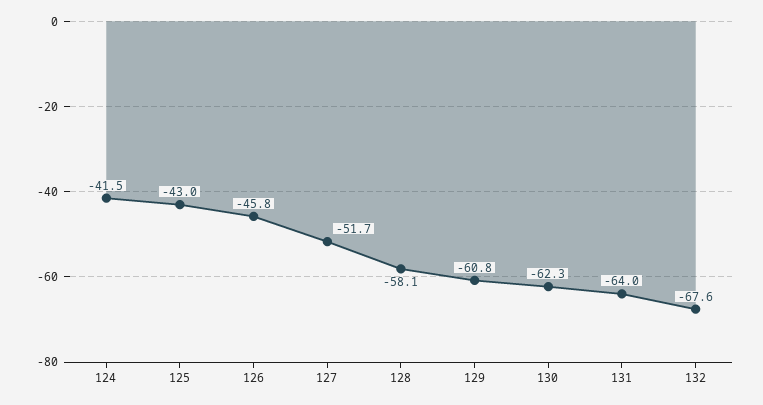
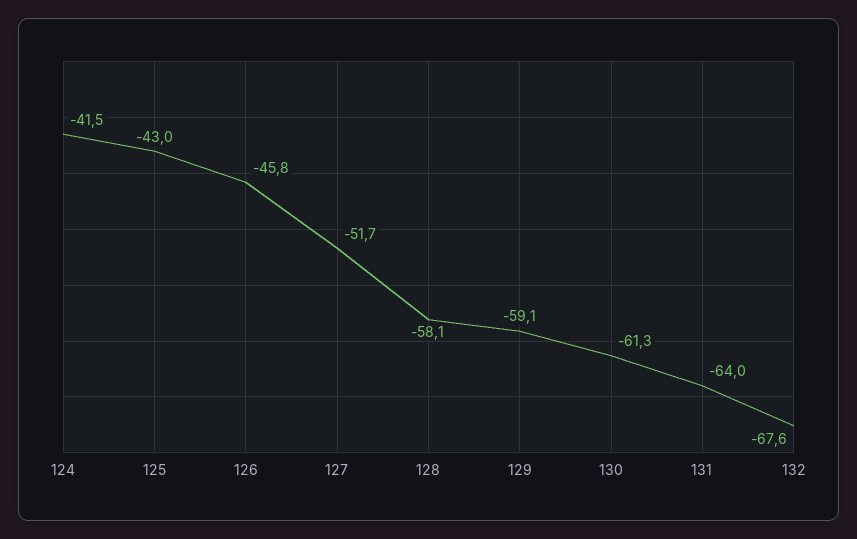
  {
    "124": -41.5,
    "125": -43,
    "126": -45.8,
    "127": -51.7,
    "128": -58.1,
-   "129": -60.8,
+   "129": -59.1,
-   "130": -62.3,
+   "130": -61.3,
    "131": -64,
    "132": -67.6
  }

